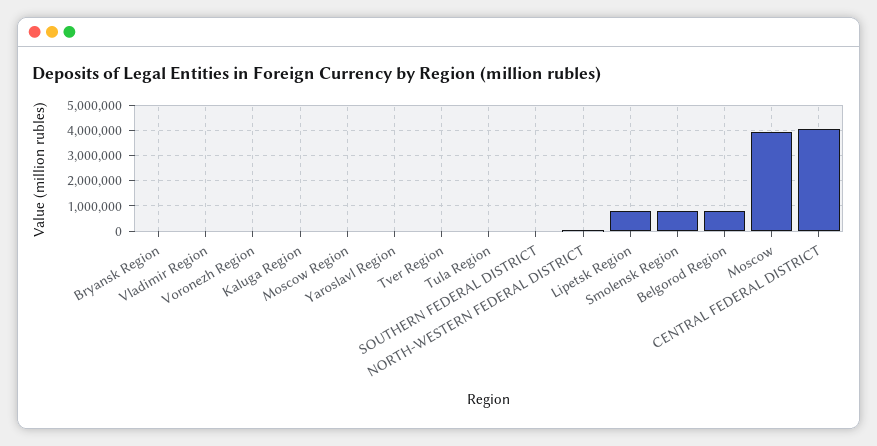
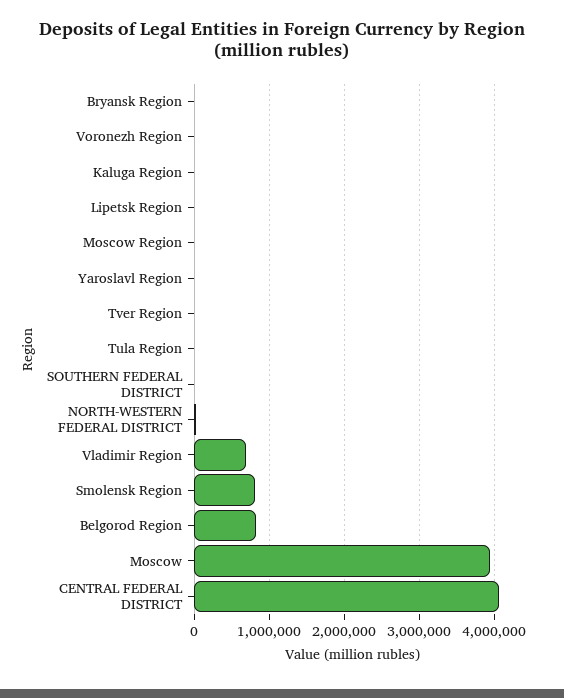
  {
    "Bryansk Region": 0,
-   "Vladimir Region": 0,
+   "Vladimir Region": 700000,
    "Voronezh Region": 0,
    "Kaluga Region": 0,
    "Moscow Region": 0,
    "Yaroslavl Region": 0,
    "Tver Region": 0,
    "Tula Region": 0,
    "SOUTHERN FEDERAL DISTRICT": 0,
    "NORTH-WESTERN FEDERAL DISTRICT": 0,
-   "Lipetsk Region": 750000,
+   "Lipetsk Region": 0,
    "Smolensk Region": 800000,
    "Belgorod Region": 800000,
    "Moscow": 3900000,
    "CENTRAL FEDERAL DISTRICT": 4100000
  }

